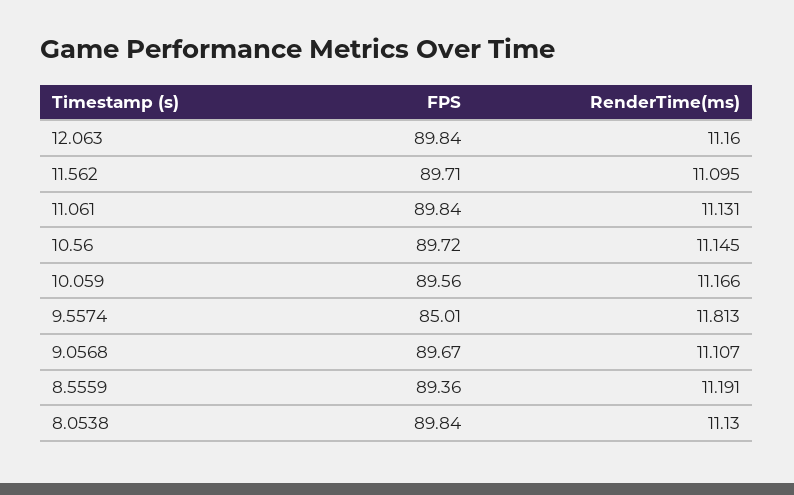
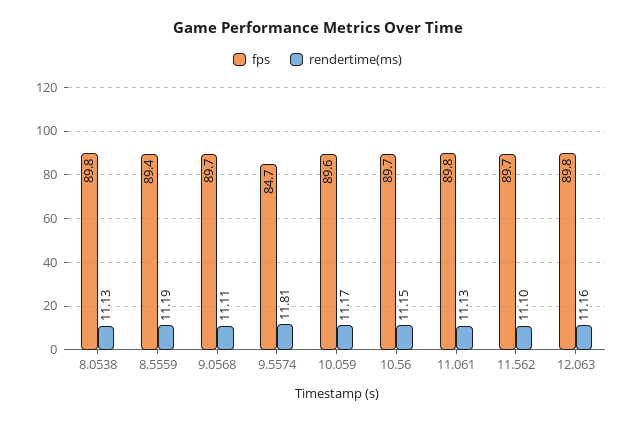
  {
    "FPS": {
      "12.063": 89.84,
      "11.562": 89.71,
      "11.061": 89.84,
      "10.56": 89.72,
      "10.059": 89.56,
-     "9.5574": 85.01,
+     "9.5574": 84.7,
      "9.0568": 89.67,
      "8.5559": 89.36,
      "8.0538": 89.84
    },
    "RenderTime(ms)": {
      "12.063": 11.16,
      "11.562": 11.095,
      "11.061": 11.131,
      "10.56": 11.145,
      "10.059": 11.166,
      "9.5574": 11.813,
      "9.0568": 11.107,
      "8.5559": 11.191,
      "8.0538": 11.13
    }
  }

